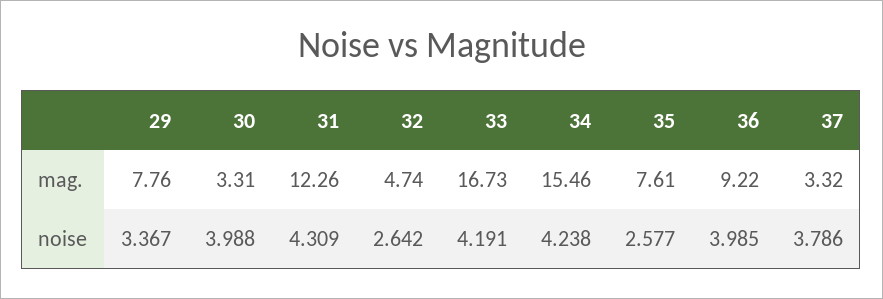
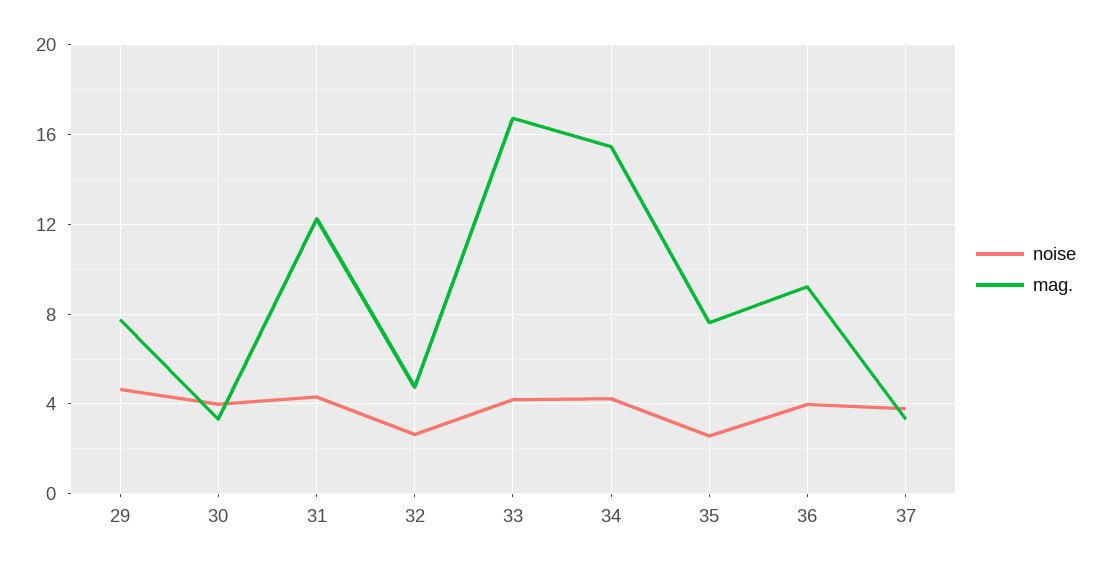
  {
    "mag.": {
      "29": 7.76,
      "30": 3.31,
      "31": 12.26,
      "32": 4.74,
      "33": 16.73,
      "34": 15.46,
      "35": 7.61,
      "36": 9.22,
      "37": 3.32
    },
    "noise": {
-     "29": 3.367,
+     "29": 4.5,
      "30": 3.988,
      "31": 4.309,
      "32": 2.642,
      "33": 4.191,
      "34": 4.238,
      "35": 2.577,
      "36": 3.985,
      "37": 3.786
    }
  }

